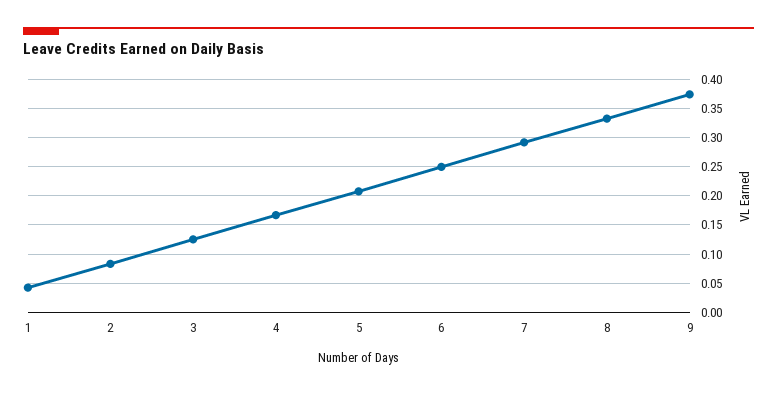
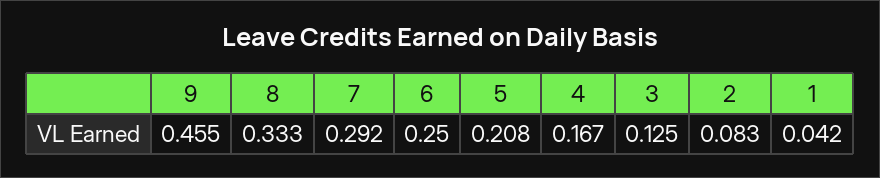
  {
    "1": 0.042,
    "2": 0.083,
    "3": 0.125,
    "4": 0.167,
    "5": 0.208,
    "6": 0.25,
    "7": 0.292,
    "8": 0.333,
-   "9": 0.375
+   "9": 0.455
  }

